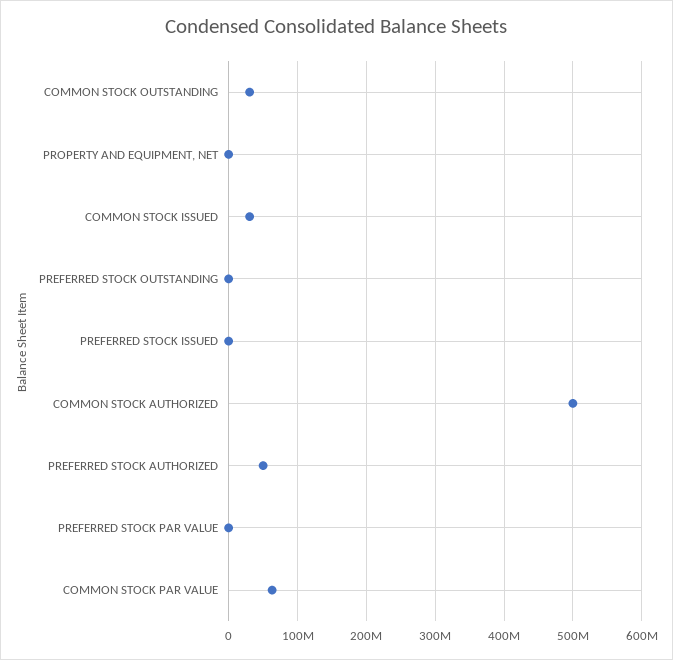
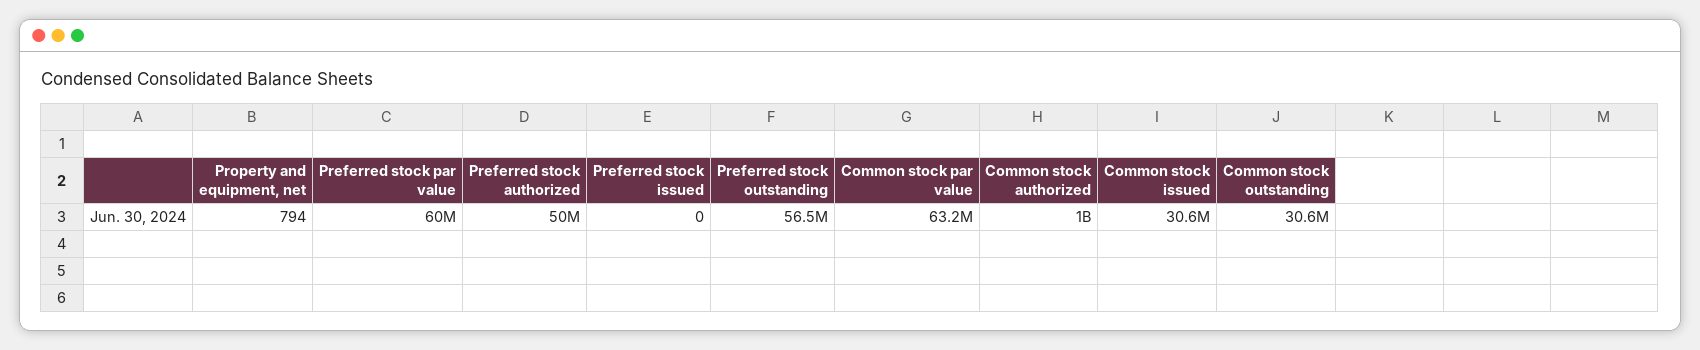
  {
    "COMMON STOCK OUTSTANDING": 30600000,
    "PROPERTY AND EQUIPMENT, NET": 794,
    "COMMON STOCK ISSUED": 30600000,
-   "PREFERRED STOCK OUTSTANDING": 0,
+   "PREFERRED STOCK OUTSTANDING": 56500000,
    "PREFERRED STOCK ISSUED": 0,
-   "COMMON STOCK AUTHORIZED": 500000000,
+   "COMMON STOCK AUTHORIZED": 1000000000,
    "PREFERRED STOCK AUTHORIZED": 50000000,
-   "PREFERRED STOCK PAR VALUE": 0,
+   "PREFERRED STOCK PAR VALUE": 60000000,
    "COMMON STOCK PAR VALUE": 63200000
  }

